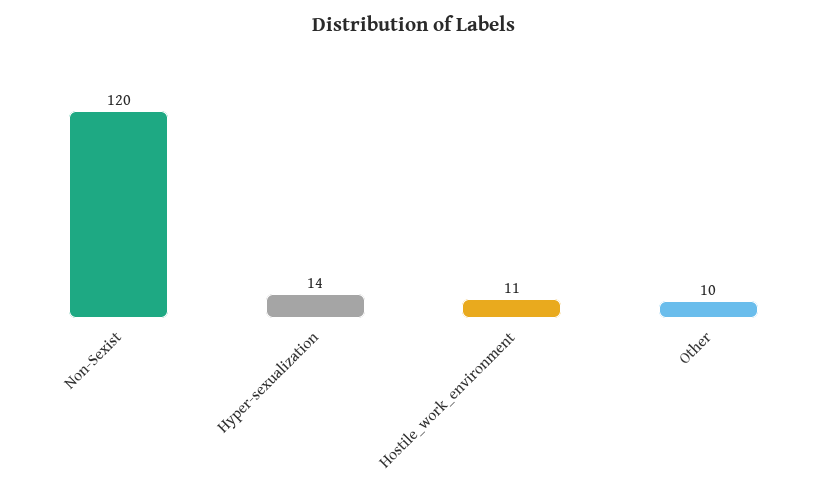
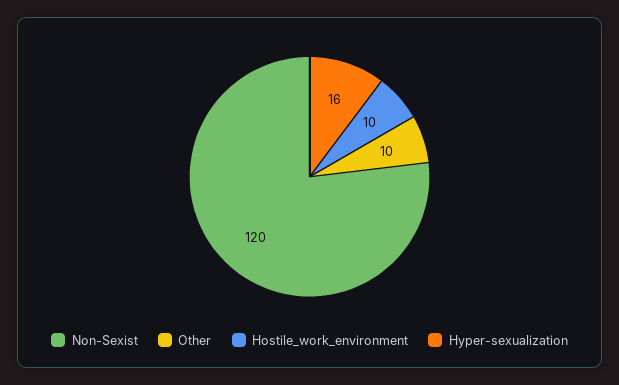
  {
    "Non-Sexist": 120,
-   "Hyper-sexualization": 14,
+   "Hyper-sexualization": 16,
-   "Hostile_work_environment": 11,
+   "Hostile_work_environment": 10,
    "Other": 10
  }

